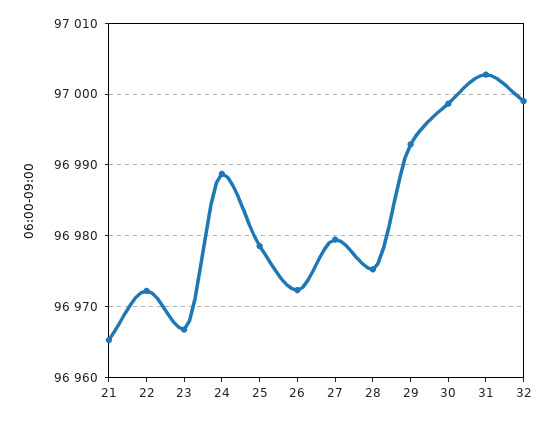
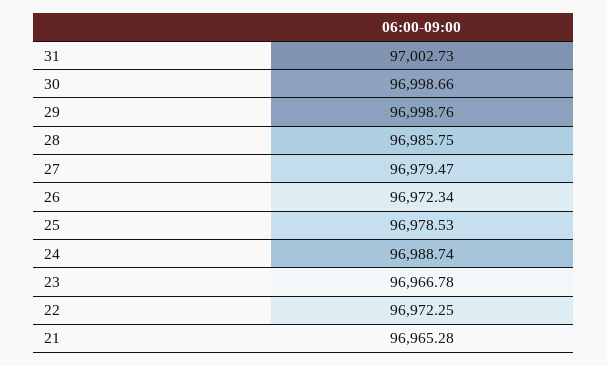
  {
    "21": 96965.28,
    "22": 96972.25,
    "23": 96966.78,
    "24": 96988.74,
    "25": 96978.53,
    "26": 96972.34,
    "27": 96979.47,
-   "28": 96975,
+   "28": 96985.75,
-   "29": 96993,
+   "29": 96998.76,
    "30": 96998.66,
-   "31": 97002.73,
+   "31": 97002.73
-   "32": 96999
  }

